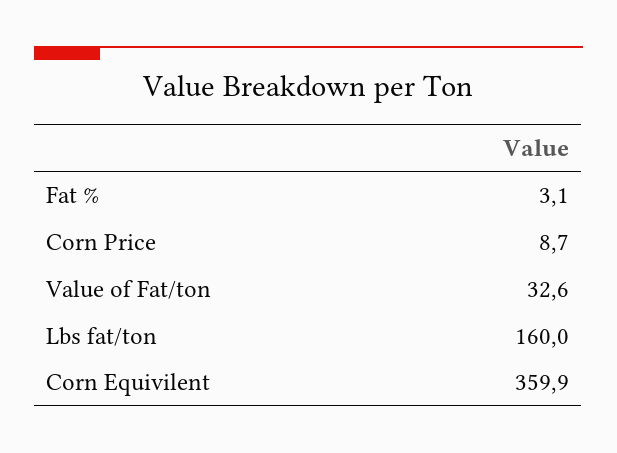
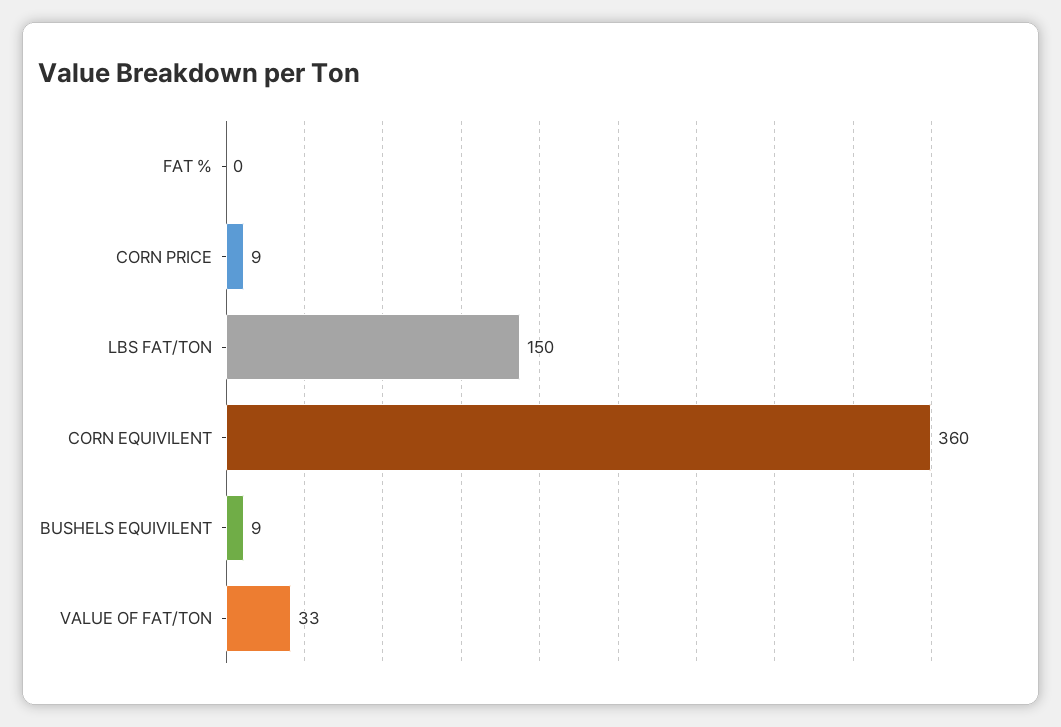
  {
-   "Fat %": 3.1,
+   "Fat %": 0,
    "Corn Price": 8.7,
    "Value of Fat/ton": 32.6,
-   "Lbs fat/ton": 160,
+   "Lbs fat/ton": 150,
-   "Corn Equivilent": 359.9
+   "Corn Equivilent": 359.9,
+   "BUSHELS EQUIVILENT": 9
  }

